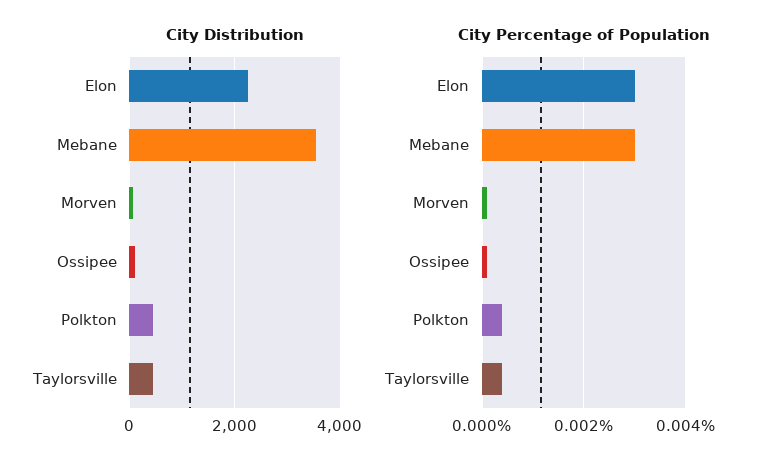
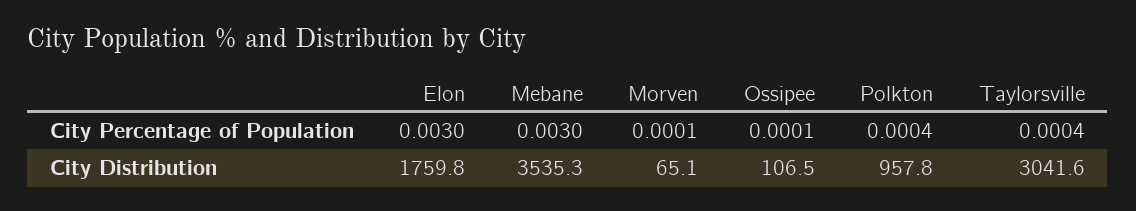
  {
    "City Distribution": {
-     "Elon": 2200,
+     "Elon": 1759.8,
      "Mebane": 3535.3,
      "Morven": 65.1,
      "Ossipee": 106.5,
-     "Polkton": 400,
+     "Polkton": 957.8,
-     "Taylorsville": 400
+     "Taylorsville": 3041.6
    },
    "City Percentage of Population": {
      "Elon": 0.003,
      "Mebane": 0.003,
      "Morven": 0.0001,
      "Ossipee": 0.0001,
      "Polkton": 0.0004,
      "Taylorsville": 0.0004
    }
  }

